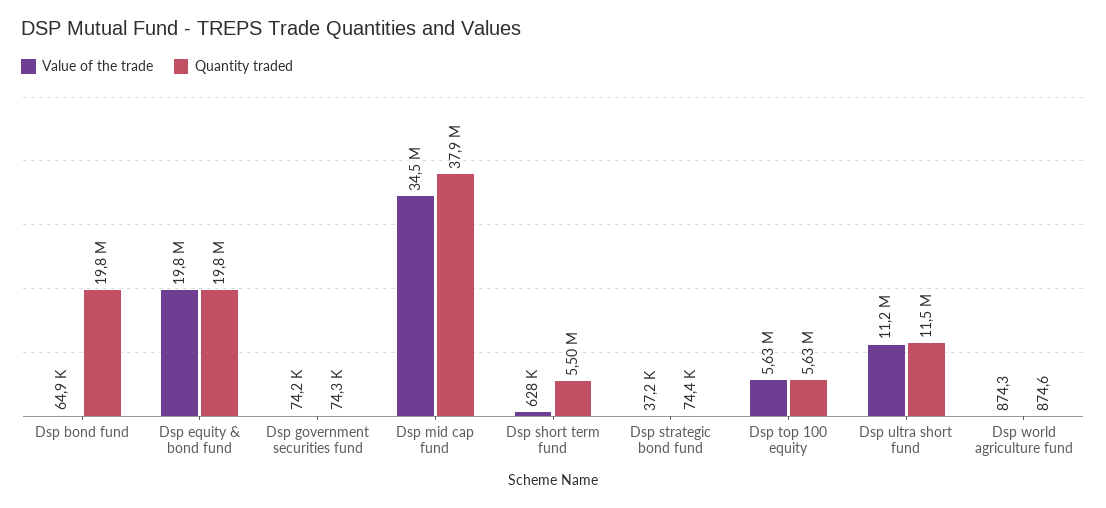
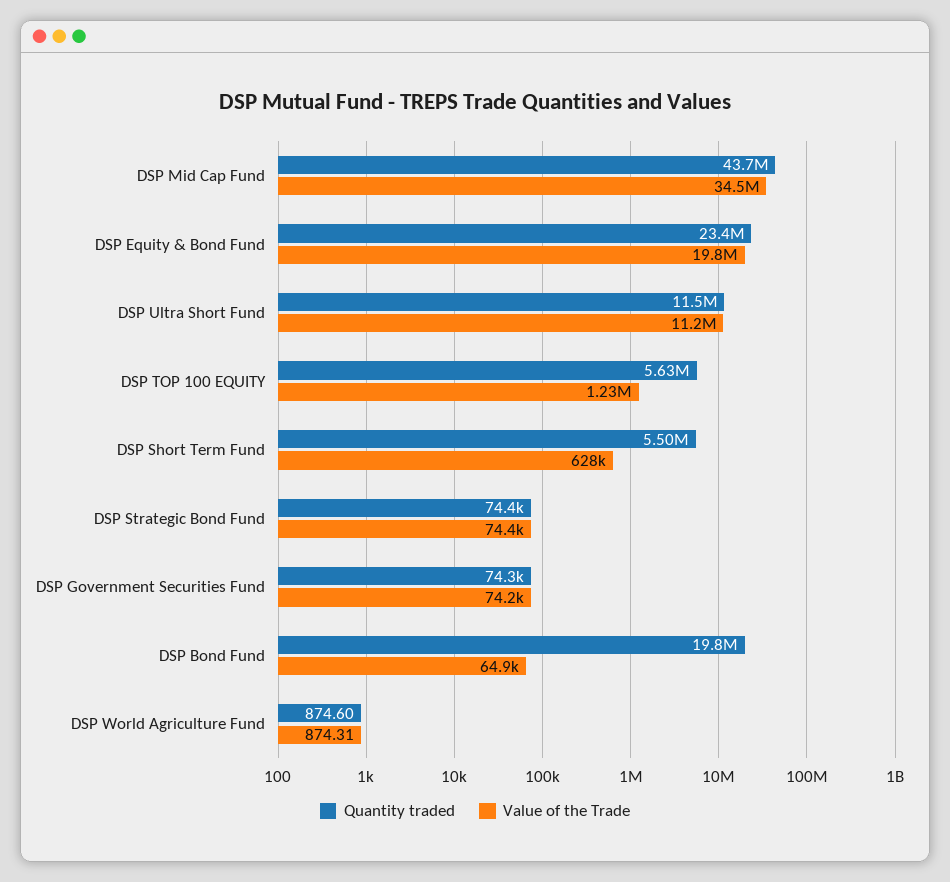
  {
    "Value of the trade": {
      "Dsp bond fund": 64900,
      "Dsp equity & bond fund": 19800000,
      "Dsp government securities fund": 74200,
      "Dsp mid cap fund": 34500000,
      "Dsp short term fund": 628000,
-     "Dsp strategic bond fund": 37200,
+     "Dsp strategic bond fund": 74400,
-     "Dsp top 100 equity": 5630000,
+     "Dsp top 100 equity": 1230000,
      "Dsp ultra short fund": 11200000,
      "Dsp world agriculture fund": 874.31
    },
    "Quantity traded": {
      "Dsp bond fund": 19800000,
-     "Dsp equity & bond fund": 19800000,
+     "Dsp equity & bond fund": 23400000,
      "Dsp government securities fund": 74300,
-     "Dsp mid cap fund": 37900000,
+     "Dsp mid cap fund": 43700000,
      "Dsp short term fund": 5500000,
      "Dsp strategic bond fund": 74400,
      "Dsp top 100 equity": 5630000,
      "Dsp ultra short fund": 11500000,
      "Dsp world agriculture fund": 874.6
    }
  }

